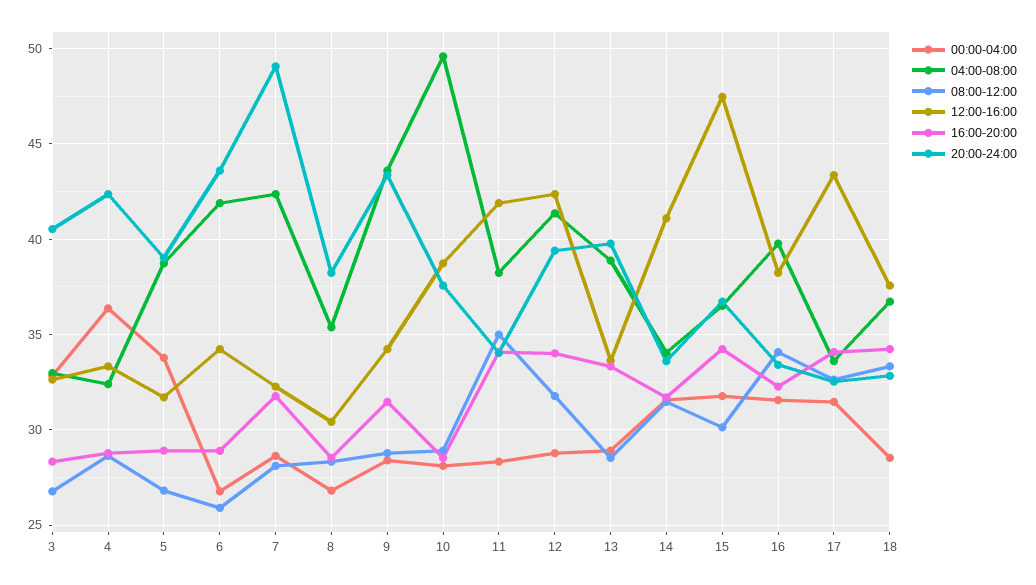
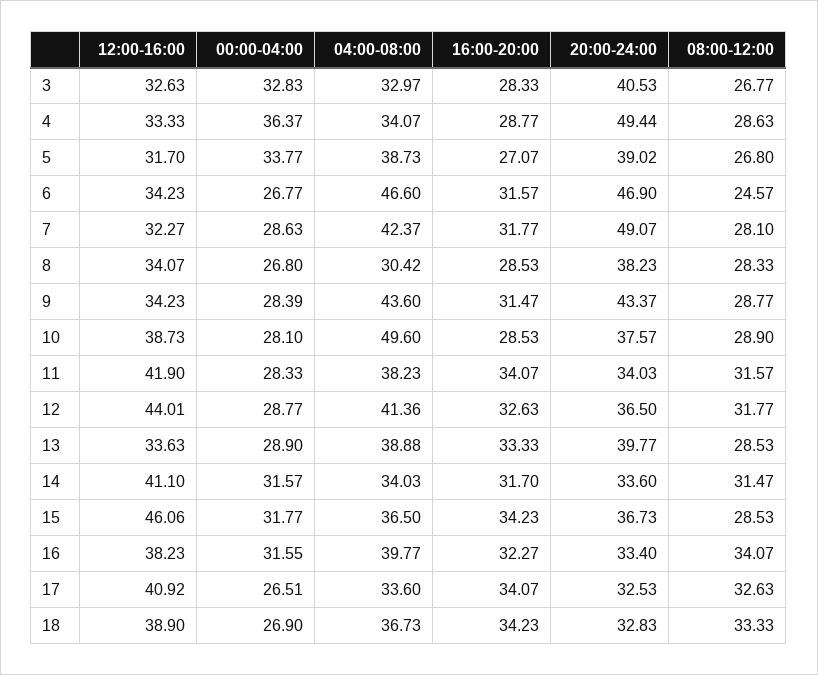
  {
    "00:00-04:00": {
      "3": 32.83,
      "4": 36.37,
      "5": 33.77,
      "6": 26.77,
      "7": 28.63,
      "8": 26.8,
      "9": 28.39,
      "10": 28.1,
      "11": 28.33,
      "12": 28.77,
      "13": 28.9,
      "14": 31.57,
      "15": 31.77,
      "16": 31.55,
-     "17": 31.5,
+     "17": 26.51,
-     "18": 28.5
+     "18": 26.9
    },
    "04:00-08:00": {
      "3": 32.97,
-     "4": 32.5,
+     "4": 34.07,
      "5": 38.73,
-     "6": 42,
+     "6": 46.6,
      "7": 42.37,
-     "8": 35.5,
+     "8": 30.42,
      "9": 43.6,
      "10": 49.6,
      "11": 38.23,
      "12": 41.36,
      "13": 38.88,
      "14": 34.03,
      "15": 36.5,
      "16": 39.77,
      "17": 33.6,
      "18": 36.73
    },
    "08:00-12:00": {
      "3": 26.77,
      "4": 28.63,
      "5": 26.8,
-     "6": 26,
+     "6": 24.57,
      "7": 28.1,
      "8": 28.33,
      "9": 28.77,
      "10": 28.9,
-     "11": 35,
+     "11": 31.57,
      "12": 31.77,
      "13": 28.53,
      "14": 31.47,
-     "15": 30,
+     "15": 28.53,
      "16": 34.07,
      "17": 32.63,
      "18": 33.33
    },
    "12:00-16:00": {
      "3": 32.63,
      "4": 33.33,
      "5": 31.7,
      "6": 34.23,
      "7": 32.27,
-     "8": 30.5,
+     "8": 34.07,
      "9": 34.23,
      "10": 38.73,
      "11": 41.9,
-     "12": 42.5,
+     "12": 44.01,
      "13": 33.63,
      "14": 41.1,
-     "15": 47.5,
+     "15": 46.06,
      "16": 38.23,
-     "17": 43.5,
+     "17": 40.92,
-     "18": 37.5
+     "18": 38.9
    },
    "16:00-20:00": {
      "3": 28.33,
      "4": 28.77,
-     "5": 29,
+     "5": 27.07,
-     "6": 29,
+     "6": 31.57,
      "7": 31.77,
      "8": 28.53,
      "9": 31.47,
      "10": 28.53,
      "11": 34.07,
-     "12": 34,
+     "12": 32.63,
      "13": 33.33,
      "14": 31.7,
      "15": 34.23,
      "16": 32.27,
      "17": 34.07,
      "18": 34.23
    },
    "20:00-24:00": {
      "3": 40.53,
-     "4": 42.5,
+     "4": 49.44,
      "5": 39.02,
-     "6": 43.5,
+     "6": 46.9,
      "7": 49.07,
      "8": 38.23,
      "9": 43.37,
      "10": 37.57,
      "11": 34.03,
-     "12": 39.5,
+     "12": 36.5,
      "13": 39.77,
      "14": 33.6,
      "15": 36.73,
      "16": 33.4,
      "17": 32.53,
      "18": 32.83
    }
  }

